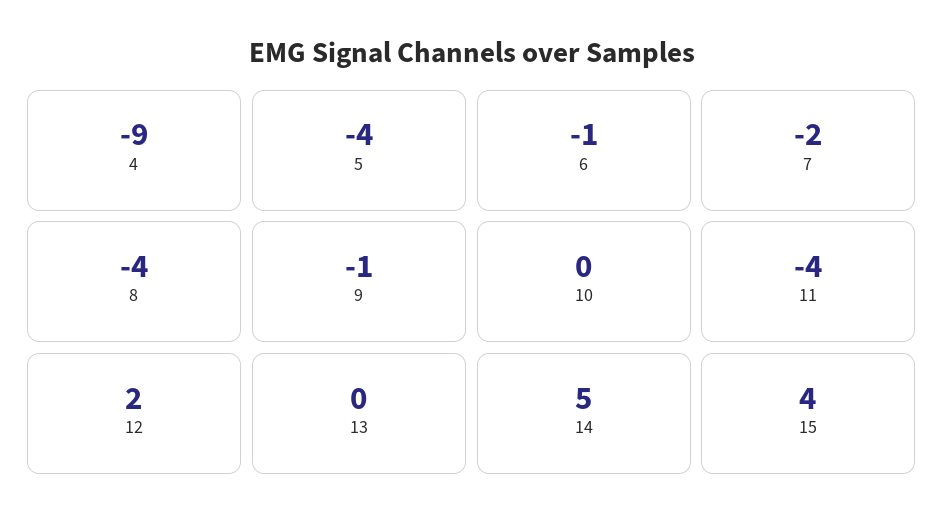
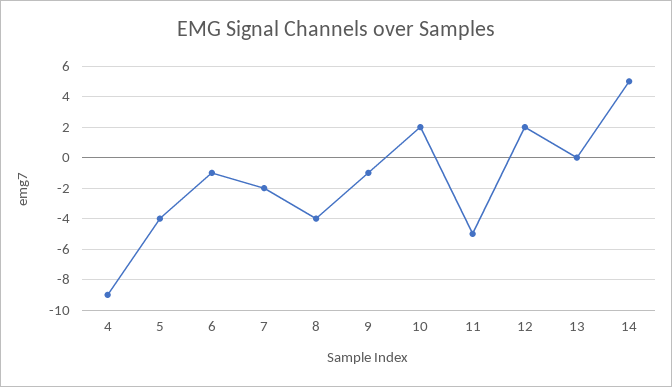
  {
    "4": -9,
    "5": -4,
    "6": -1,
    "7": -2,
    "8": -4,
    "9": -1,
-   "10": 0,
+   "10": 2,
-   "11": -4,
+   "11": -5,
    "12": 2,
    "13": 0,
-   "14": 5,
+   "14": 5
-   "15": 4
  }

